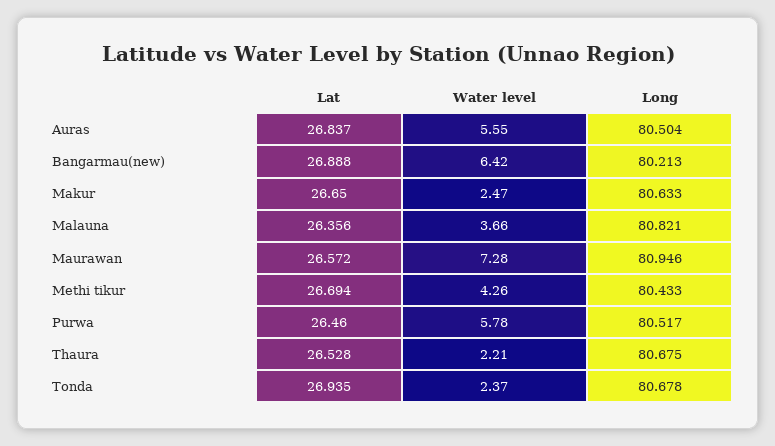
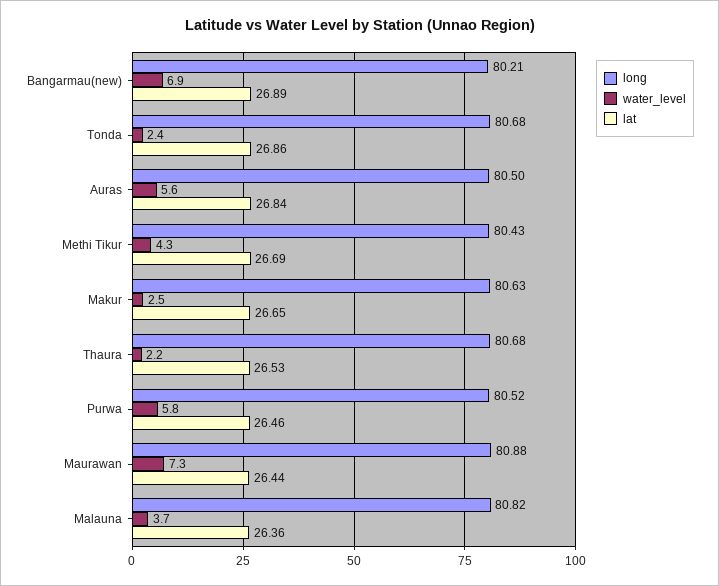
  {
    "Lat": {
      "Auras": 26.837,
      "Bangarmau(new)": 26.888,
      "Makur": 26.65,
      "Malauna": 26.356,
-     "Maurawan": 26.572,
+     "Maurawan": 26.44,
      "Methi tikur": 26.694,
      "Purwa": 26.46,
      "Thaura": 26.528,
-     "Tonda": 26.935
+     "Tonda": 26.86
    },
    "Water level": {
      "Auras": 5.55,
-     "Bangarmau(new)": 6.42,
+     "Bangarmau(new)": 6.9,
      "Makur": 2.47,
      "Malauna": 3.66,
      "Maurawan": 7.28,
      "Methi tikur": 4.26,
      "Purwa": 5.78,
      "Thaura": 2.21,
      "Tonda": 2.37
    },
    "Long": {
      "Auras": 80.504,
      "Bangarmau(new)": 80.213,
      "Makur": 80.633,
      "Malauna": 80.821,
-     "Maurawan": 80.946,
+     "Maurawan": 80.88,
      "Methi tikur": 80.433,
      "Purwa": 80.517,
      "Thaura": 80.675,
      "Tonda": 80.678
    }
  }

